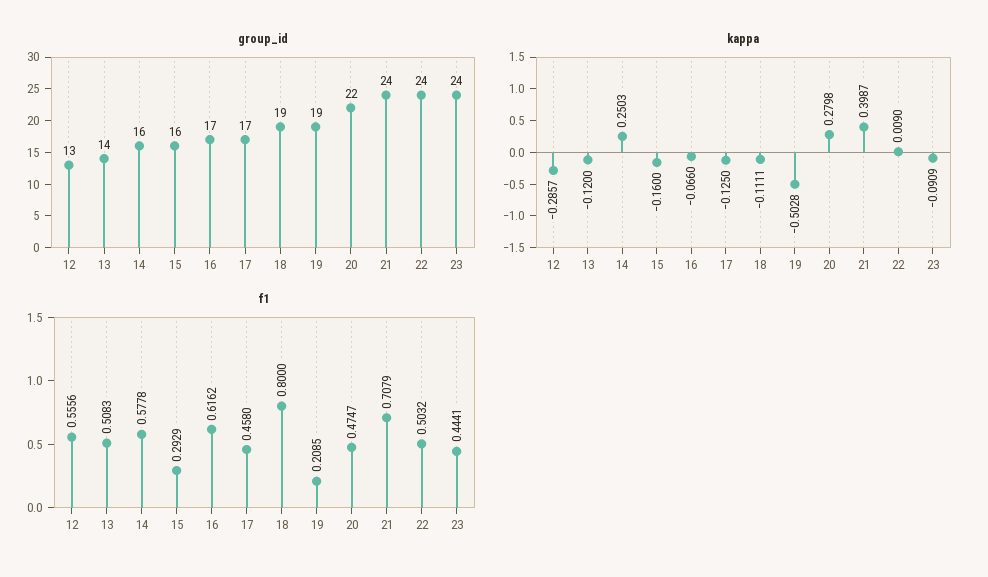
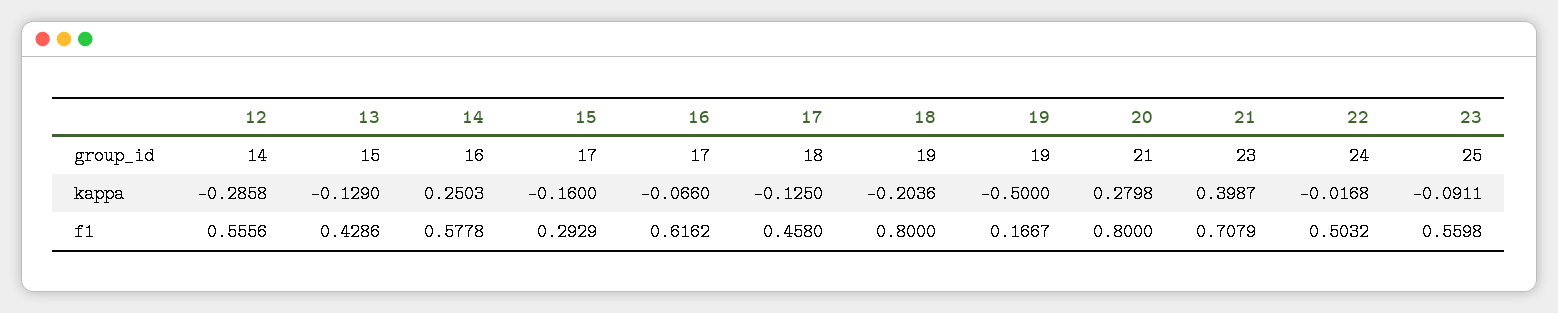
  {
    "group_id": {
-     "12": 13,
+     "12": 14,
-     "13": 14,
+     "13": 15,
      "14": 16,
-     "15": 16,
+     "15": 17,
      "16": 17,
-     "17": 17,
+     "17": 18,
      "18": 19,
      "19": 19,
-     "20": 22,
+     "20": 21,
-     "21": 24,
+     "21": 23,
      "22": 24,
-     "23": 24
+     "23": 25
    },
    "kappa": {
-     "12": -0.2857,
+     "12": -0.2858,
-     "13": -0.12,
+     "13": -0.129,
      "14": 0.2503,
      "15": -0.16,
      "16": -0.066,
      "17": -0.125,
-     "18": -0.1111,
+     "18": -0.2036,
-     "19": -0.5028,
+     "19": -0.5,
      "20": 0.2798,
      "21": 0.3987,
-     "22": 0.009,
+     "22": -0.0168,
-     "23": -0.0909
+     "23": -0.0911
    },
    "f1": {
      "12": 0.5556,
-     "13": 0.5083,
+     "13": 0.4286,
      "14": 0.5778,
      "15": 0.2929,
      "16": 0.6162,
      "17": 0.458,
      "18": 0.8,
-     "19": 0.2085,
+     "19": 0.1667,
-     "20": 0.4747,
+     "20": 0.8,
      "21": 0.7079,
      "22": 0.5032,
-     "23": 0.4441
+     "23": 0.5598
    }
  }

